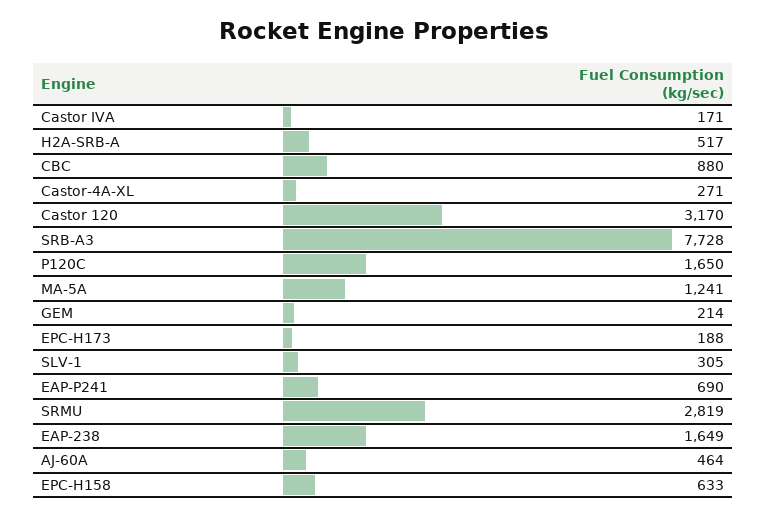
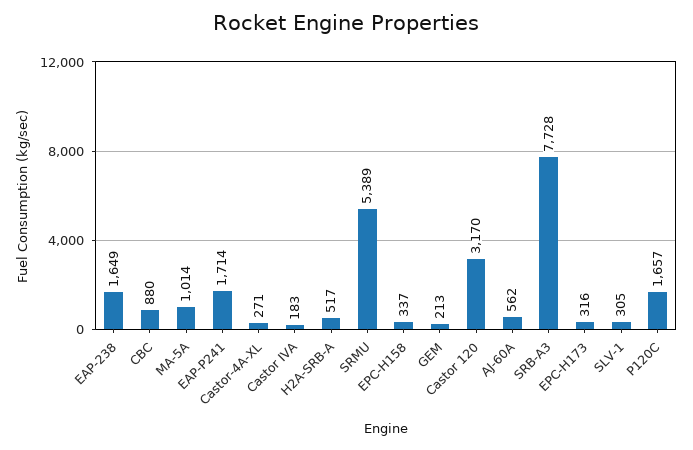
  {
-   "Castor IVA": 171,
+   "Castor IVA": 183,
    "H2A-SRB-A": 517,
    "CBC": 880,
    "Castor-4A-XL": 271,
    "Castor 120": 3170,
    "SRB-A3": 7728,
-   "P120C": 1650,
+   "P120C": 1657,
-   "MA-5A": 1241,
+   "MA-5A": 1014,
-   "GEM": 214,
+   "GEM": 213,
-   "EPC-H173": 188,
+   "EPC-H173": 316,
    "SLV-1": 305,
-   "EAP-P241": 690,
+   "EAP-P241": 1714,
-   "SRMU": 2819,
+   "SRMU": 5389,
    "EAP-238": 1649,
-   "AJ-60A": 464,
+   "AJ-60A": 562,
-   "EPC-H158": 633
+   "EPC-H158": 337
  }

